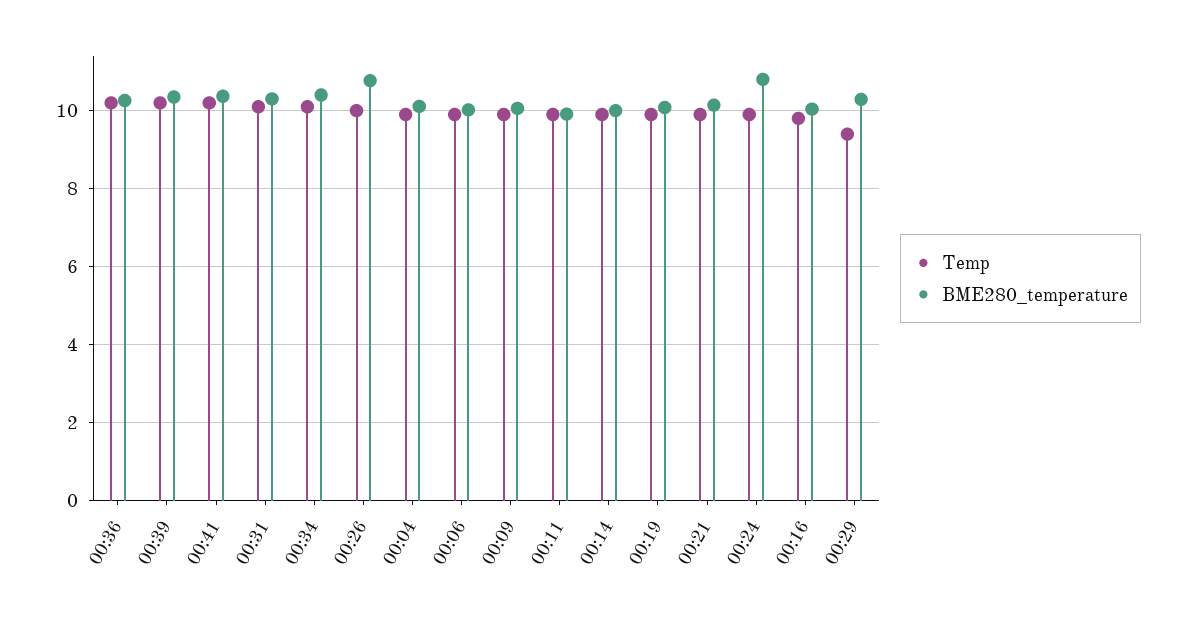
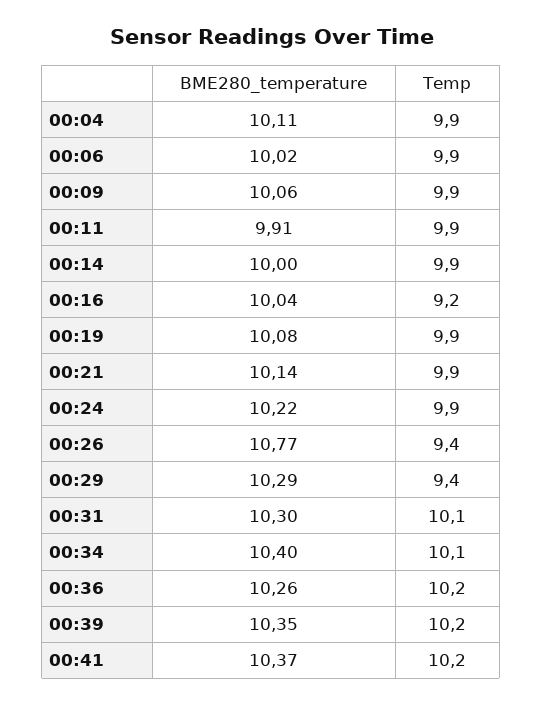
  {
    "Temp": {
      "00:36": 10.2,
      "00:39": 10.2,
      "00:41": 10.2,
      "00:31": 10.1,
      "00:34": 10.1,
-     "00:26": 10,
+     "00:26": 9.4,
      "00:04": 9.9,
      "00:06": 9.9,
      "00:09": 9.9,
      "00:11": 9.9,
      "00:14": 9.9,
      "00:19": 9.9,
      "00:21": 9.9,
      "00:24": 9.9,
-     "00:16": 9.8,
+     "00:16": 9.2,
      "00:29": 9.4
    },
    "BME280_temperature": {
      "00:36": 10.26,
      "00:39": 10.35,
      "00:41": 10.37,
      "00:31": 10.3,
      "00:34": 10.4,
      "00:26": 10.77,
      "00:04": 10.11,
      "00:06": 10.02,
      "00:09": 10.06,
      "00:11": 9.91,
      "00:14": 10,
      "00:19": 10.08,
      "00:21": 10.14,
-     "00:24": 10.8,
+     "00:24": 10.22,
      "00:16": 10.04,
      "00:29": 10.29
    }
  }

